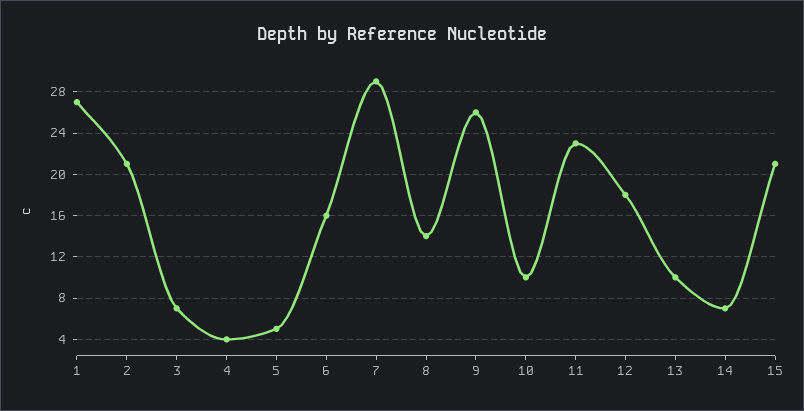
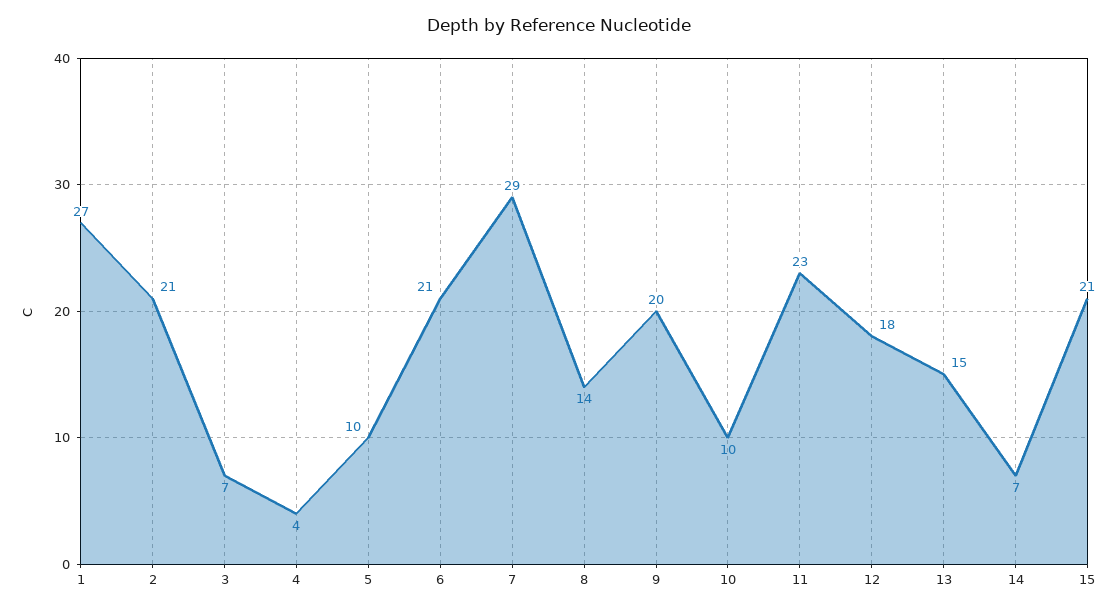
  {
    "1": 27,
    "2": 21,
    "3": 7,
    "4": 4,
-   "5": 5,
+   "5": 10,
-   "6": 16,
+   "6": 21,
    "7": 29,
    "8": 14,
-   "9": 26,
+   "9": 20,
    "10": 10,
    "11": 23,
    "12": 18,
-   "13": 10,
+   "13": 15,
    "14": 7,
    "15": 21
  }

